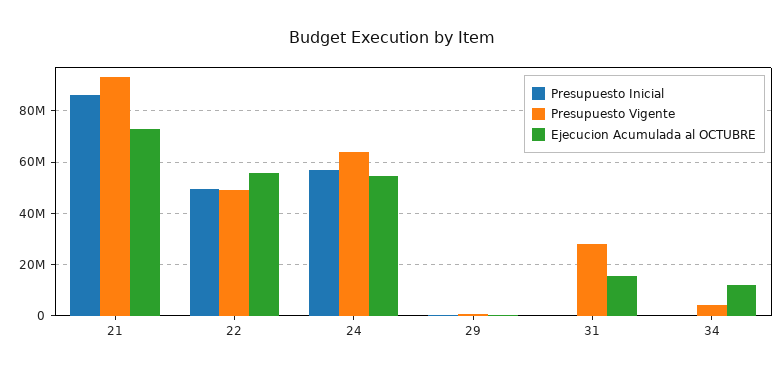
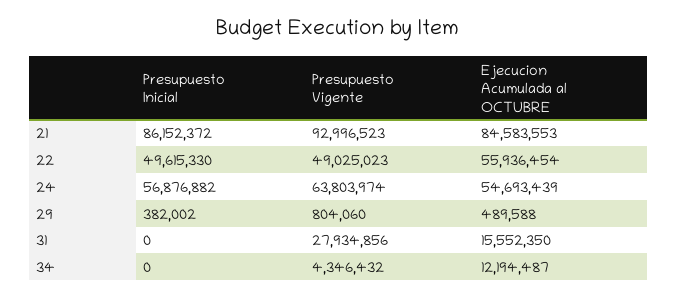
  {
    "Presupuesto Inicial": {
      "21": 86152372,
      "22": 49615330,
      "24": 56876882,
      "29": 382002,
      "31": 0,
      "34": 0
    },
    "Presupuesto Vigente": {
      "21": 92996523,
      "22": 49025023,
      "24": 63803974,
      "29": 804060,
      "31": 27934856,
      "34": 4346432
    },
    "Ejecucion Acumulada al OCTUBRE": {
-     "21": 72500000,
+     "21": 84583553,
      "22": 55936454,
      "24": 54693439,
      "29": 489588,
      "31": 15552350,
      "34": 12194487
    }
  }

